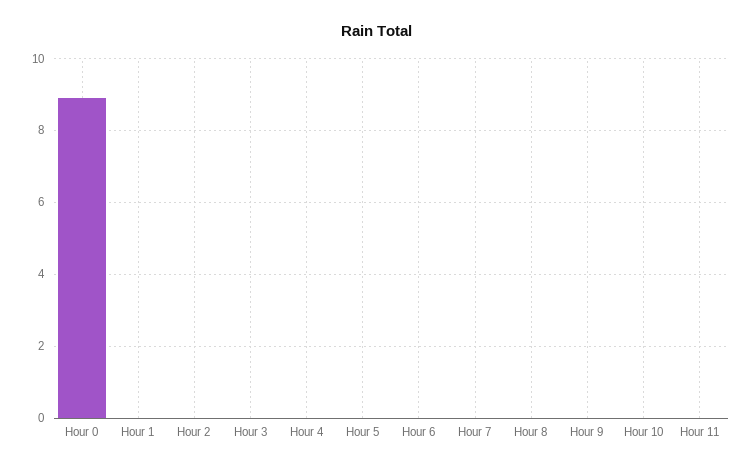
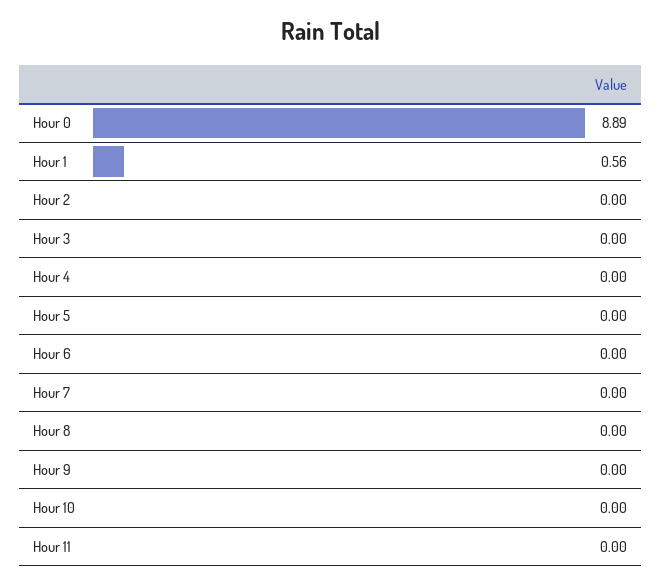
  {
    "Hour 0": 8.89,
-   "Hour 1": 0,
+   "Hour 1": 0.56,
    "Hour 2": 0,
    "Hour 3": 0,
    "Hour 4": 0,
    "Hour 5": 0,
    "Hour 6": 0,
    "Hour 7": 0,
    "Hour 8": 0,
    "Hour 9": 0,
    "Hour 10": 0,
    "Hour 11": 0
  }

